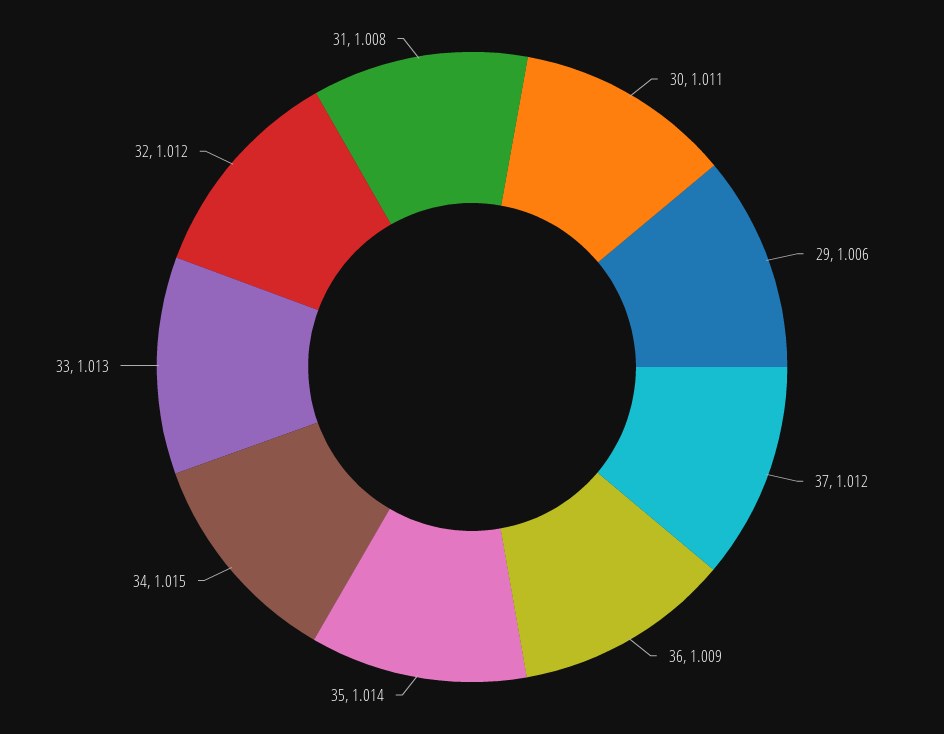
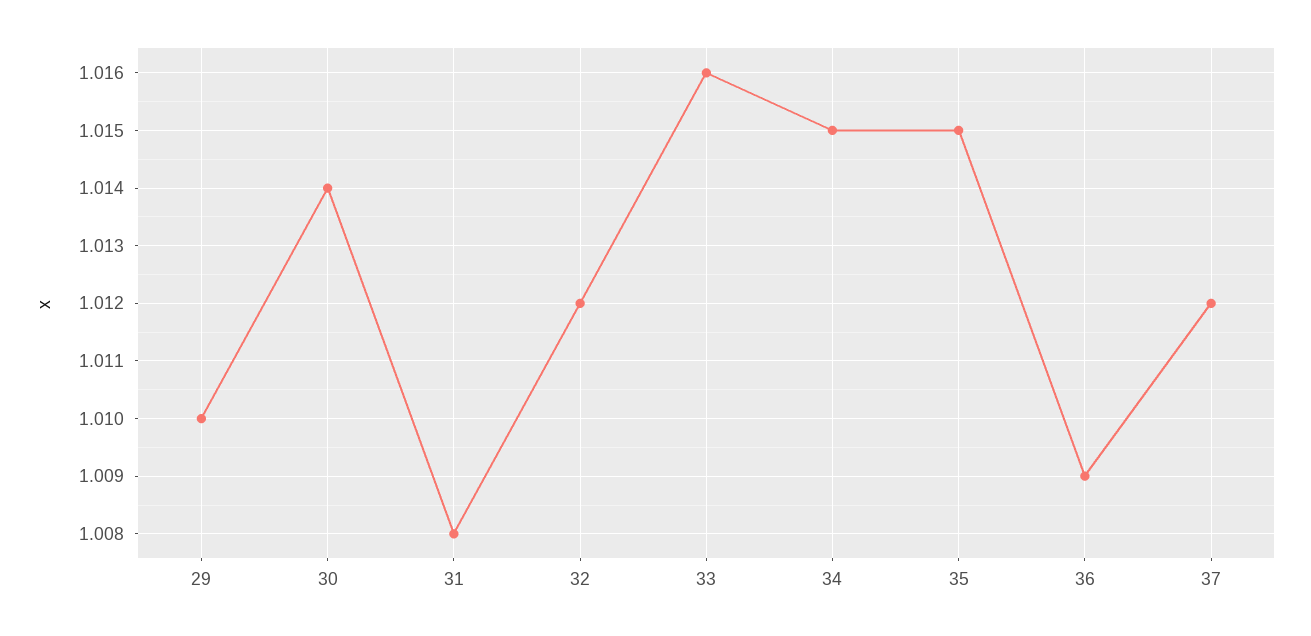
  {
-   "30": 1.011,
+   "30": 1.014,
-   "29": 1.006,
+   "29": 1.01,
    "37": 1.012,
    "36": 1.009,
-   "35": 1.014,
+   "35": 1.015,
    "34": 1.015,
-   "33": 1.013,
+   "33": 1.016,
    "32": 1.012,
    "31": 1.008
  }

